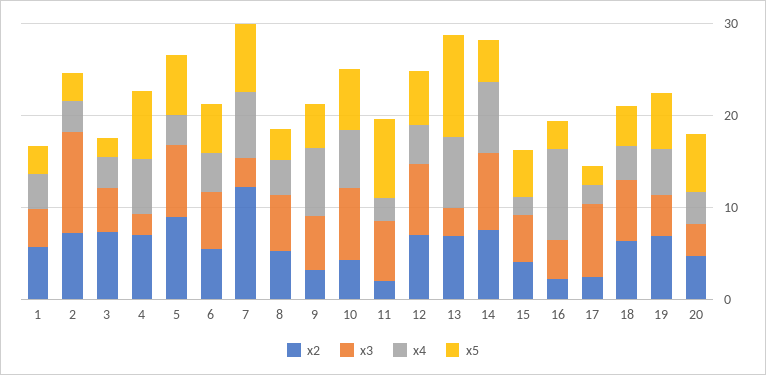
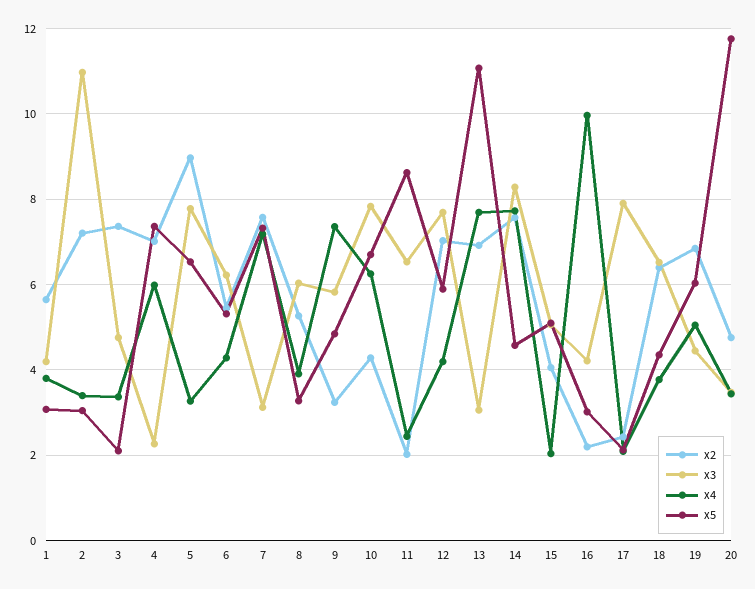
  {
    "x2": {
      "1": 5.6,
      "2": 7.2,
      "3": 7.4,
      "4": 7,
      "5": 9,
      "6": 5.4,
-     "7": 12,
+     "7": 7.6,
      "8": 5.2,
      "9": 3.2,
      "10": 4.2,
      "11": 2,
      "12": 7,
      "13": 7,
      "14": 7.6,
      "15": 4,
      "16": 2.2,
      "17": 2.4,
      "18": 6.4,
      "19": 6.8,
      "20": 4.8
    },
    "x3": {
      "1": 4.2,
      "2": 11,
      "3": 4.8,
      "4": 2.2,
      "5": 7.8,
      "6": 6.2,
      "7": 3.2,
      "8": 6,
      "9": 5.8,
      "10": 7.8,
      "11": 6.6,
      "12": 7.6,
      "13": 3,
      "14": 8.2,
      "15": 5,
      "16": 4.2,
      "17": 8,
      "18": 6.6,
      "19": 4.4,
      "20": 3.4
    },
    "x4": {
      "1": 3.8,
      "2": 3.4,
      "3": 3.4,
      "4": 6,
      "5": 3.2,
      "6": 4.2,
      "7": 7.2,
      "8": 4,
      "9": 7.4,
      "10": 6.2,
      "11": 2.4,
      "12": 4.2,
      "13": 7.6,
      "14": 7.8,
      "15": 2,
      "16": 10,
      "17": 2,
      "18": 3.8,
      "19": 5,
      "20": 3.4
    },
    "x5": {
      "1": 3,
      "2": 3,
      "3": 2.2,
      "4": 7.4,
      "5": 6.6,
      "6": 5.4,
      "7": 7.4,
      "8": 3.2,
      "9": 4.8,
      "10": 6.8,
      "11": 8.6,
      "12": 5.8,
      "13": 11,
      "14": 4.6,
      "15": 5,
      "16": 3,
      "17": 2.2,
      "18": 4.4,
      "19": 6,
-     "20": 6
+     "20": 11.8
    }
  }

